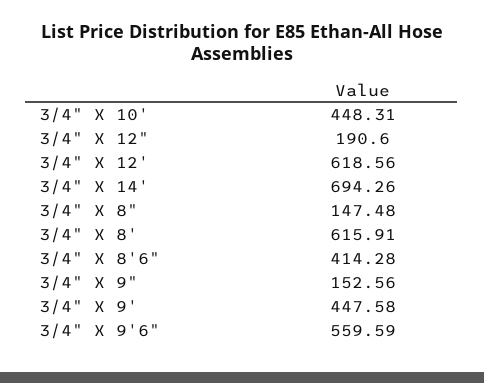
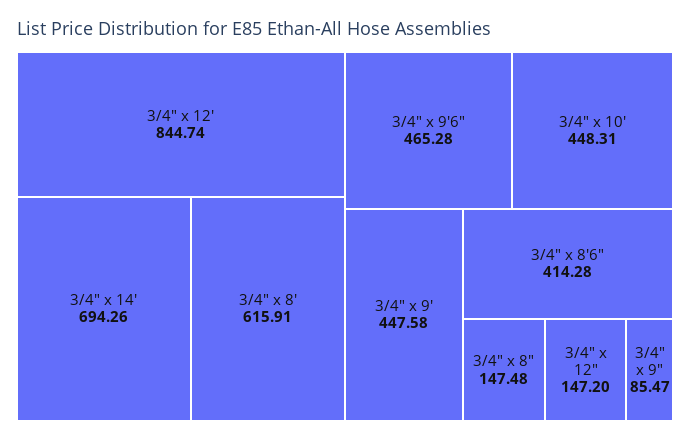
  {
    "3/4\" X 10'": 448.31,
-   "3/4\" X 12\"": 190.6,
+   "3/4\" X 12\"": 147.2,
-   "3/4\" X 12'": 618.56,
+   "3/4\" X 12'": 844.74,
    "3/4\" X 14'": 694.26,
    "3/4\" X 8\"": 147.48,
    "3/4\" X 8'": 615.91,
    "3/4\" X 8'6\"": 414.28,
-   "3/4\" X 9\"": 152.56,
+   "3/4\" X 9\"": 85.47,
    "3/4\" X 9'": 447.58,
-   "3/4\" X 9'6\"": 559.59
+   "3/4\" X 9'6\"": 465.28
  }

